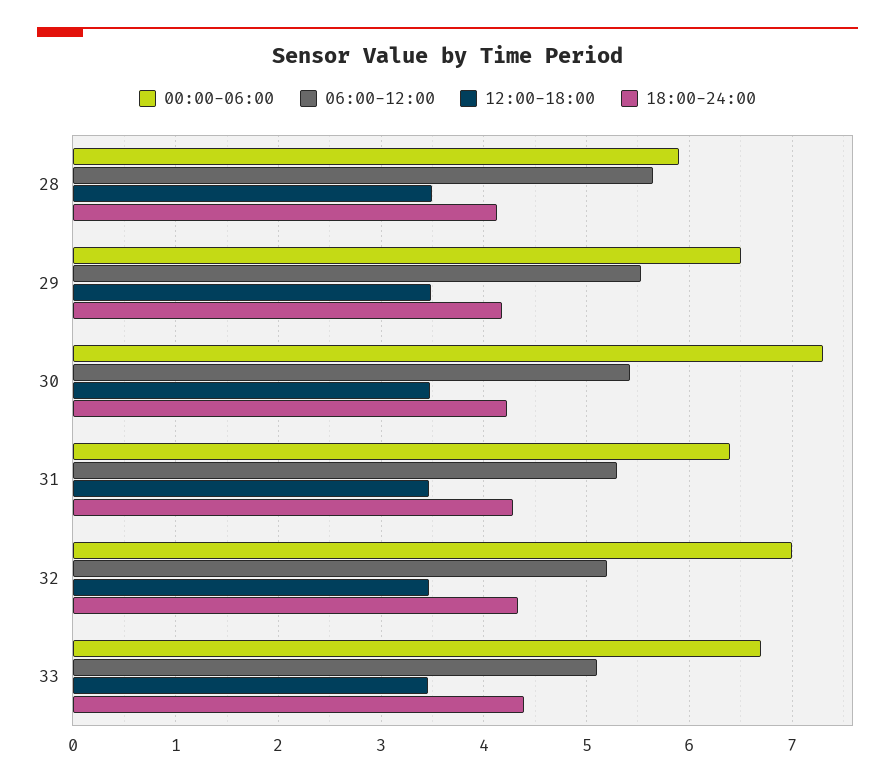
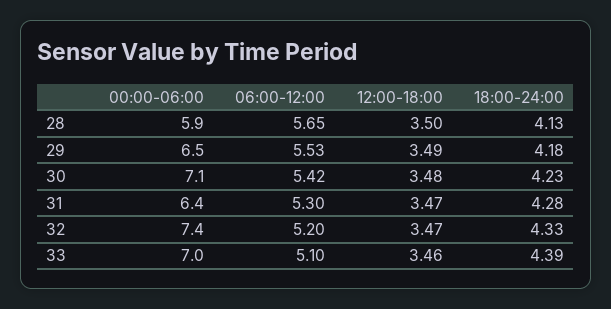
  {
    "00:00-06:00": {
      "28": 5.9,
      "29": 6.5,
-     "30": 7.3,
+     "30": 7.1,
      "31": 6.4,
-     "32": 7,
+     "32": 7.4,
-     "33": 6.7
+     "33": 7
    },
    "06:00-12:00": {
      "28": 5.65,
      "29": 5.53,
      "30": 5.42,
      "31": 5.3,
      "32": 5.2,
      "33": 5.1
    },
    "12:00-18:00": {
      "28": 3.5,
      "29": 3.49,
      "30": 3.48,
      "31": 3.47,
      "32": 3.47,
      "33": 3.46
    },
    "18:00-24:00": {
      "28": 4.13,
      "29": 4.18,
      "30": 4.23,
      "31": 4.28,
      "32": 4.33,
      "33": 4.39
    }
  }

